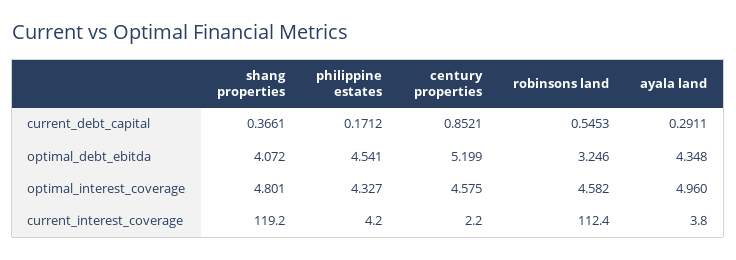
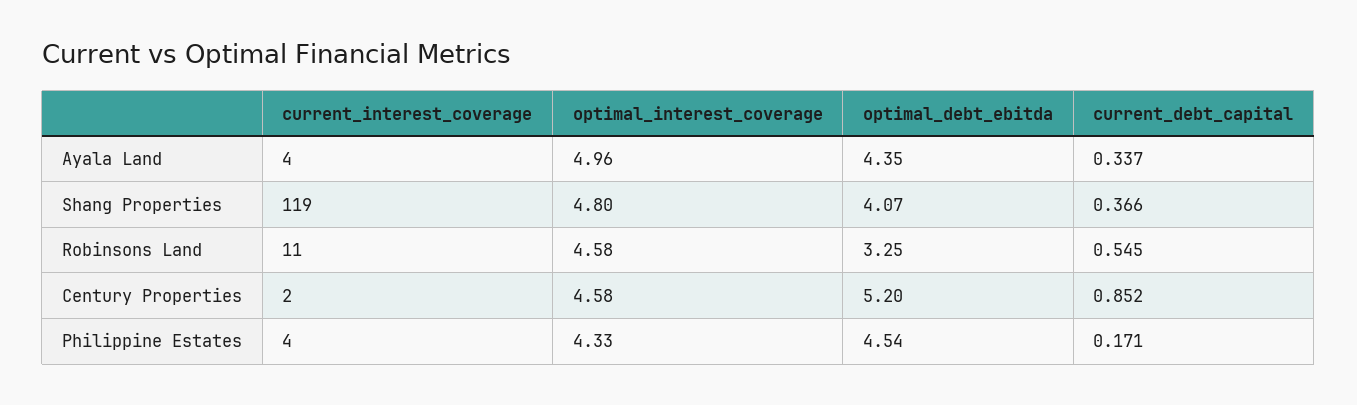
  {
    "shang properties": {
      "current_debt_capital": 0.3661,
      "optimal_debt_ebitda": 4.072,
      "optimal_interest_coverage": 4.801,
      "current_interest_coverage": 119.2
    },
    "philippine estates": {
      "current_debt_capital": 0.1712,
      "optimal_debt_ebitda": 4.541,
      "optimal_interest_coverage": 4.327,
      "current_interest_coverage": 4.2
    },
    "century properties": {
      "current_debt_capital": 0.8521,
      "optimal_debt_ebitda": 5.199,
      "optimal_interest_coverage": 4.575,
      "current_interest_coverage": 2.2
    },
    "robinsons land": {
      "current_debt_capital": 0.5453,
      "optimal_debt_ebitda": 3.246,
      "optimal_interest_coverage": 4.582,
-     "current_interest_coverage": 112.4
+     "current_interest_coverage": 11
    },
    "ayala land": {
-     "current_debt_capital": 0.2911,
+     "current_debt_capital": 0.337,
      "optimal_debt_ebitda": 4.348,
      "optimal_interest_coverage": 4.96,
      "current_interest_coverage": 3.8
    }
  }

